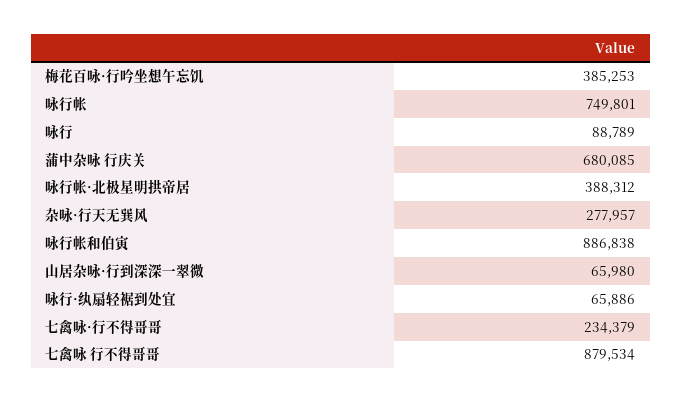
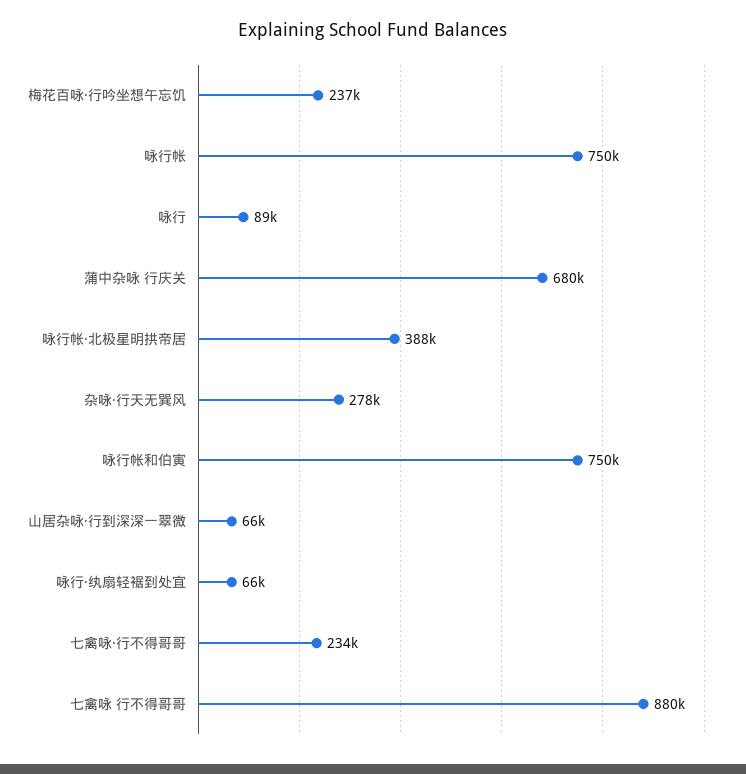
  {
-   "梅花百咏·行吟坐想午忘饥": 385253,
+   "梅花百咏·行吟坐想午忘饥": 237000,
    "咏行帐": 749801,
    "咏行": 88789,
    "蒲中杂咏 行庆关": 680085,
    "咏行帐·北极星明拱帝居": 388312,
    "杂咏·行天无巽风": 277957,
-   "咏行帐和伯寅": 886838,
+   "咏行帐和伯寅": 750000,
    "山居杂咏·行到深深一翠微": 65980,
    "咏行·纨扇轻裾到处宜": 65886,
    "七禽咏·行不得哥哥": 234379,
    "七禽咏 行不得哥哥": 879534
  }

